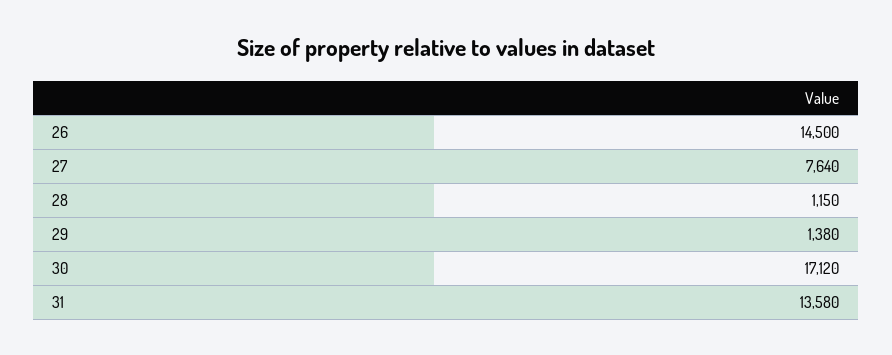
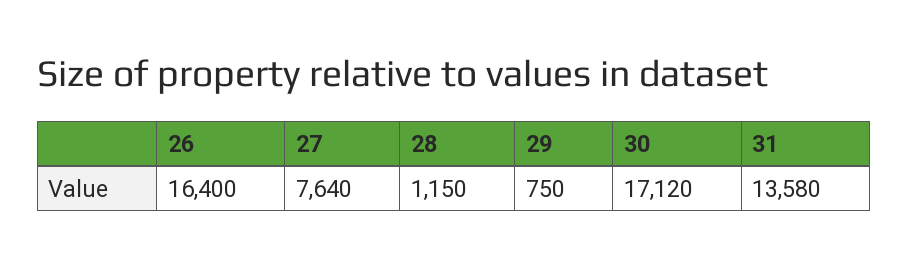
  {
-   "26": 14500,
+   "26": 16400,
    "27": 7640,
    "28": 1150,
-   "29": 1380,
+   "29": 750,
    "30": 17120,
    "31": 13580
  }

